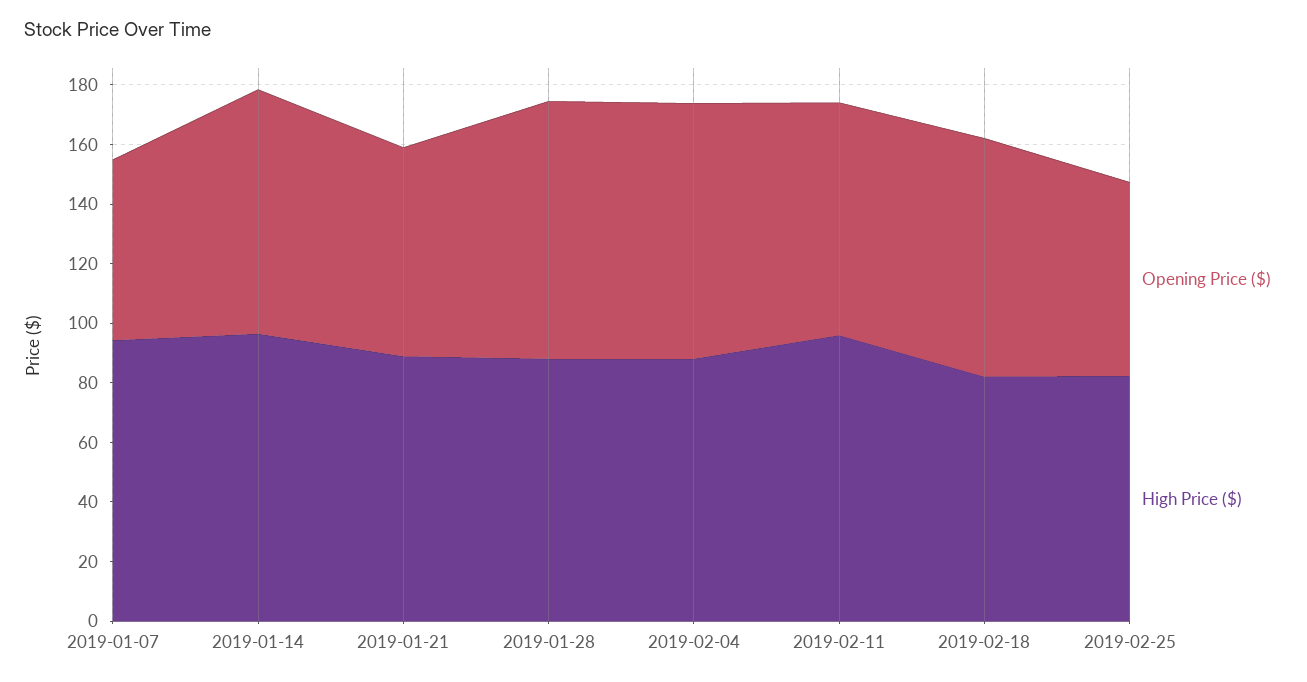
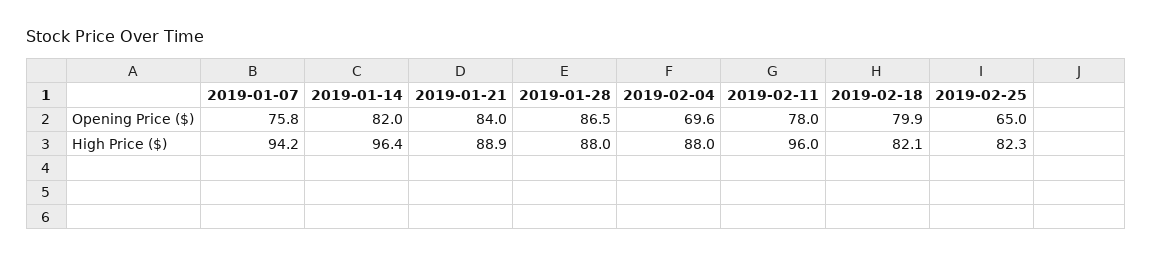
  {
    "Opening Price ($)": {
-     "2019-01-07": 60,
+     "2019-01-07": 75.8,
      "2019-01-14": 82,
-     "2019-01-21": 70,
+     "2019-01-21": 84,
      "2019-01-28": 86.5,
-     "2019-02-04": 85,
+     "2019-02-04": 69.6,
      "2019-02-11": 78,
      "2019-02-18": 79.9,
      "2019-02-25": 65
    },
    "High Price ($)": {
      "2019-01-07": 94.2,
      "2019-01-14": 96.4,
      "2019-01-21": 88.9,
      "2019-01-28": 88,
      "2019-02-04": 88,
      "2019-02-11": 96,
      "2019-02-18": 82.1,
      "2019-02-25": 82.3
    }
  }

